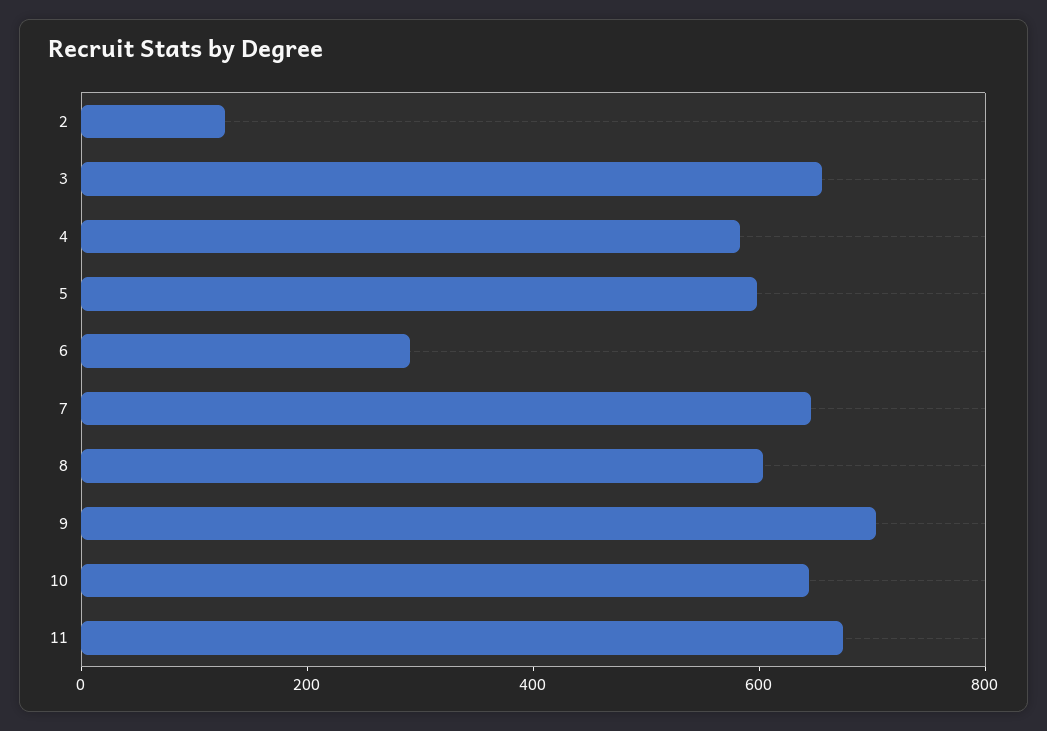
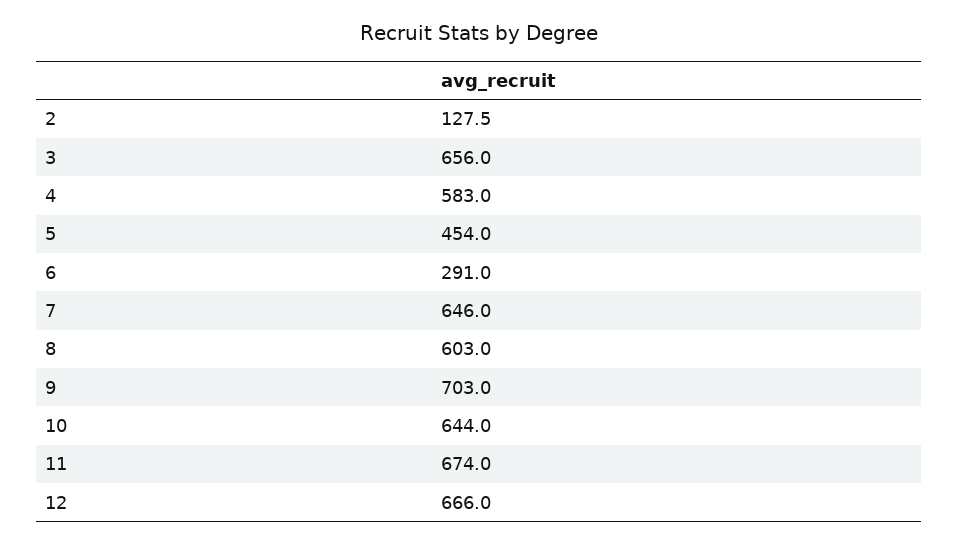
  {
    "2": 127.5,
    "3": 656,
    "4": 583,
-   "5": 600,
+   "5": 454,
    "6": 291,
    "7": 646,
    "8": 603,
    "9": 703,
    "10": 644,
-   "11": 674
+   "11": 674,
+   "12": 666
  }

